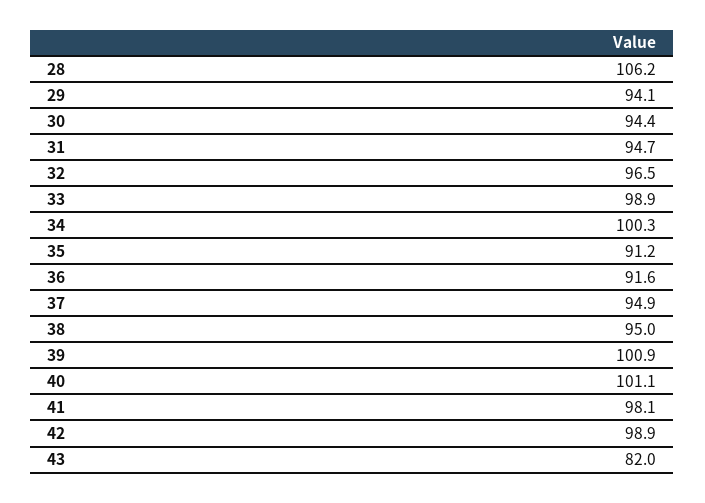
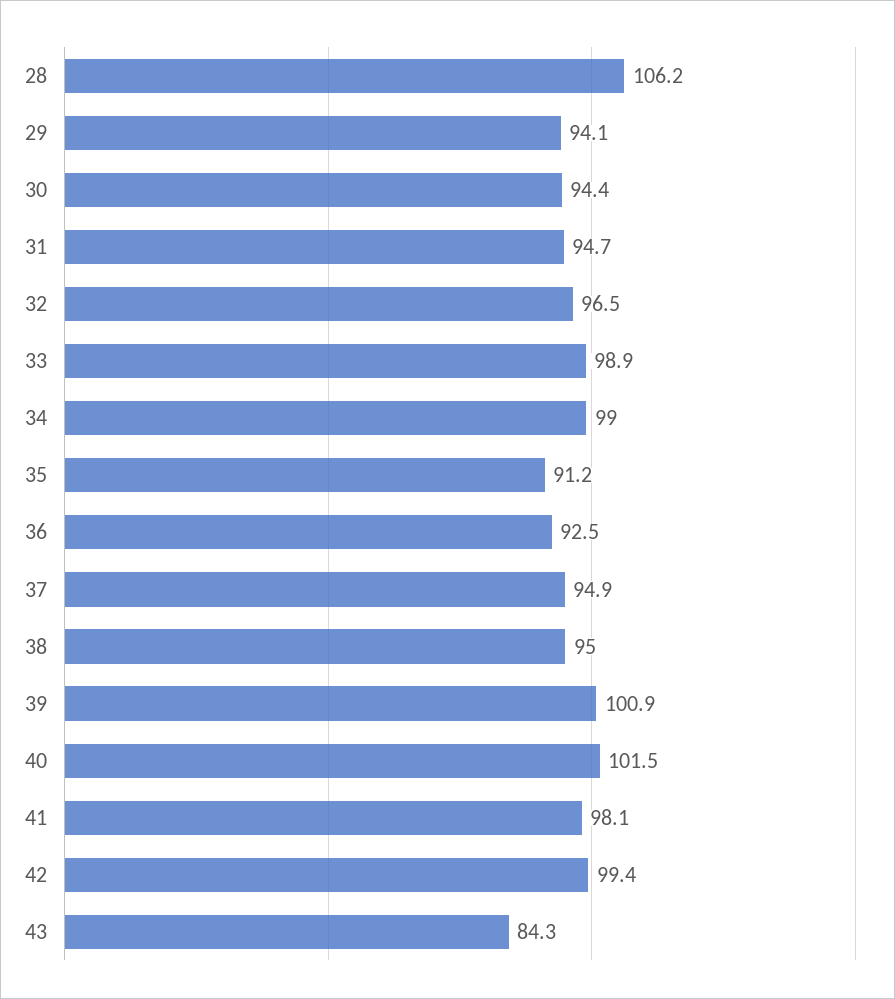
  {
    "28": 106.2,
    "29": 94.1,
    "30": 94.4,
    "31": 94.7,
    "32": 96.5,
    "33": 98.9,
-   "34": 100.3,
+   "34": 99,
    "35": 91.2,
-   "36": 91.6,
+   "36": 92.5,
    "37": 94.9,
    "38": 95,
    "39": 100.9,
-   "40": 101.1,
+   "40": 101.5,
    "41": 98.1,
-   "42": 98.9,
+   "42": 99.4,
-   "43": 82
+   "43": 84.3
  }

